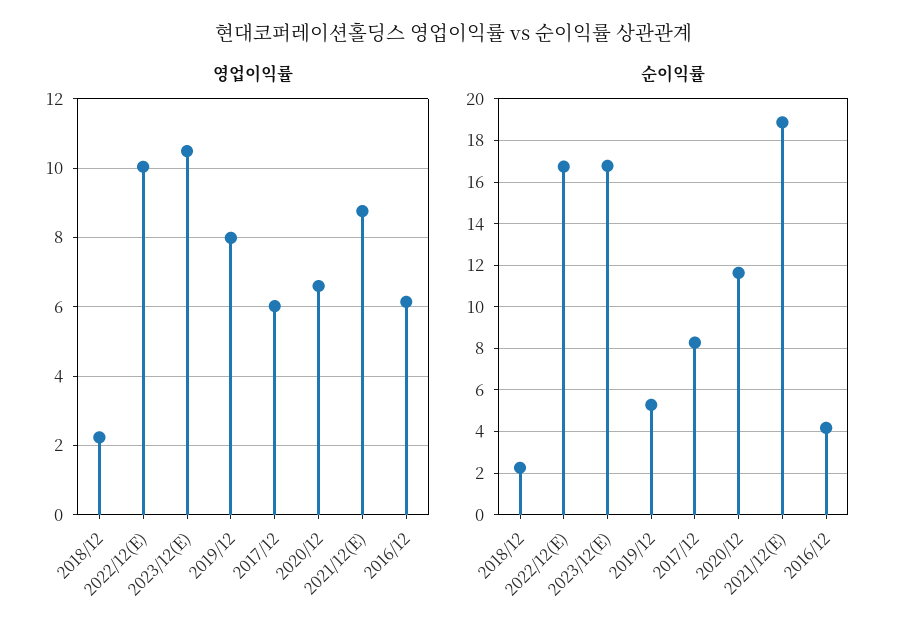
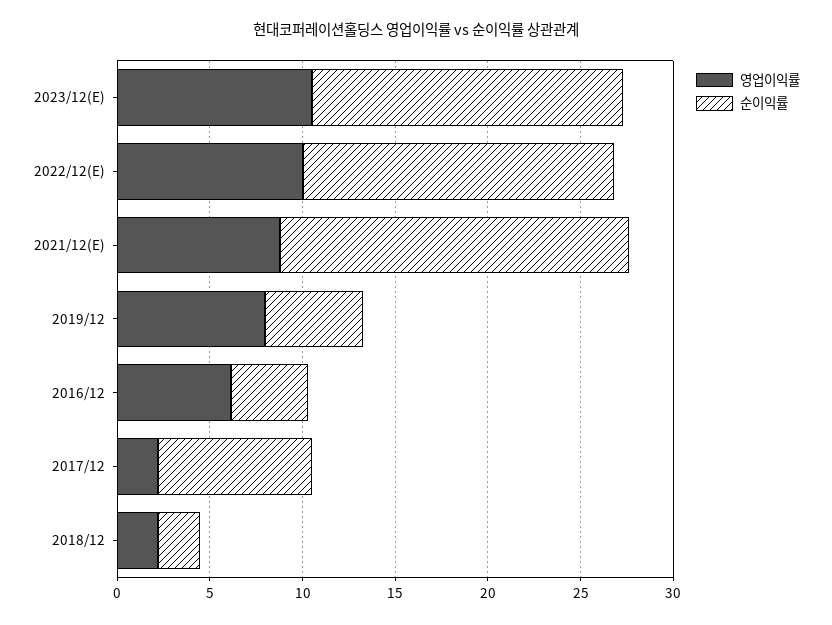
  {
    "영업이익률": {
      "2018/12": 2.2,
      "2022/12(E)": 10,
      "2023/12(E)": 10.4,
      "2019/12": 8,
-     "2017/12": 6,
+     "2017/12": 2,
-     "2020/12": 6.6,
      "2021/12(E)": 8.8,
      "2016/12": 6.2
    },
    "순이익률": {
      "2018/12": 2.5,
      "2022/12(E)": 16.5,
      "2023/12(E)": 17,
      "2019/12": 5.5,
      "2017/12": 8.5,
-     "2020/12": 11.5,
      "2021/12(E)": 19,
      "2016/12": 4
    }
  }

